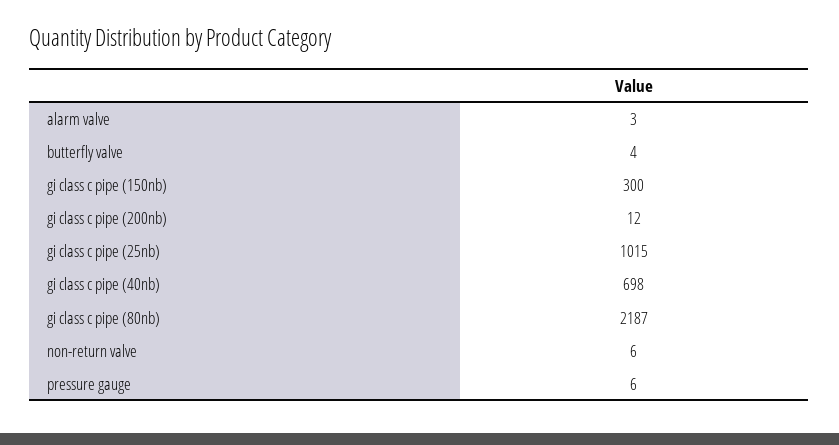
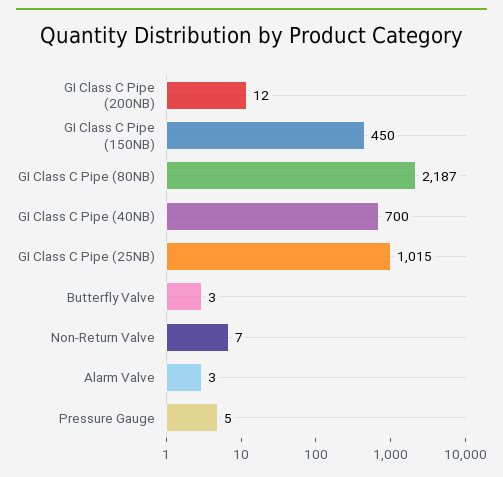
  {
    "alarm valve": 3,
-   "butterfly valve": 4,
+   "butterfly valve": 3,
-   "gi class c pipe (150nb)": 300,
+   "gi class c pipe (150nb)": 450,
    "gi class c pipe (200nb)": 12,
    "gi class c pipe (25nb)": 1015,
-   "gi class c pipe (40nb)": 698,
+   "gi class c pipe (40nb)": 700,
    "gi class c pipe (80nb)": 2187,
-   "non-return valve": 6,
+   "non-return valve": 7,
-   "pressure gauge": 6
+   "pressure gauge": 5
  }

